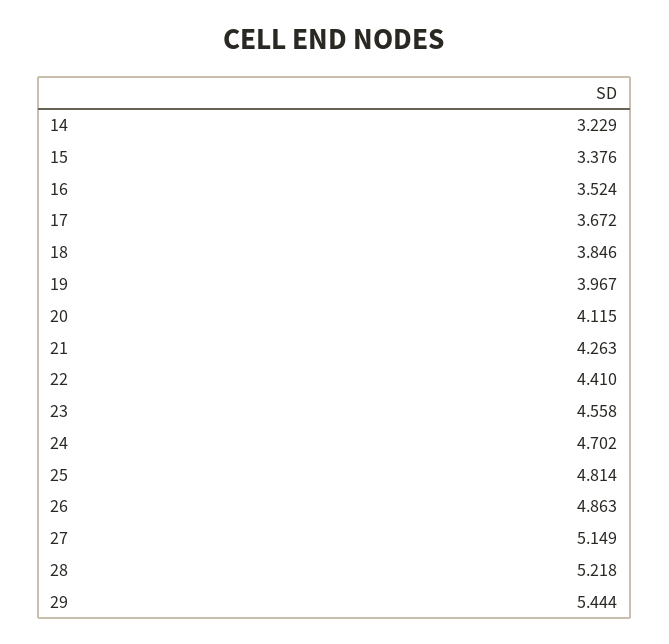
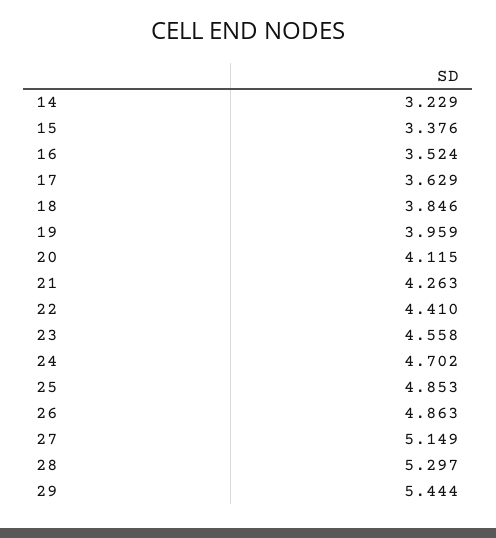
  {
    "14": 3.229,
    "15": 3.376,
    "16": 3.524,
-   "17": 3.672,
+   "17": 3.629,
    "18": 3.846,
-   "19": 3.967,
+   "19": 3.959,
    "20": 4.115,
    "21": 4.263,
    "22": 4.41,
    "23": 4.558,
    "24": 4.702,
-   "25": 4.814,
+   "25": 4.853,
    "26": 4.863,
    "27": 5.149,
-   "28": 5.218,
+   "28": 5.297,
    "29": 5.444
  }

